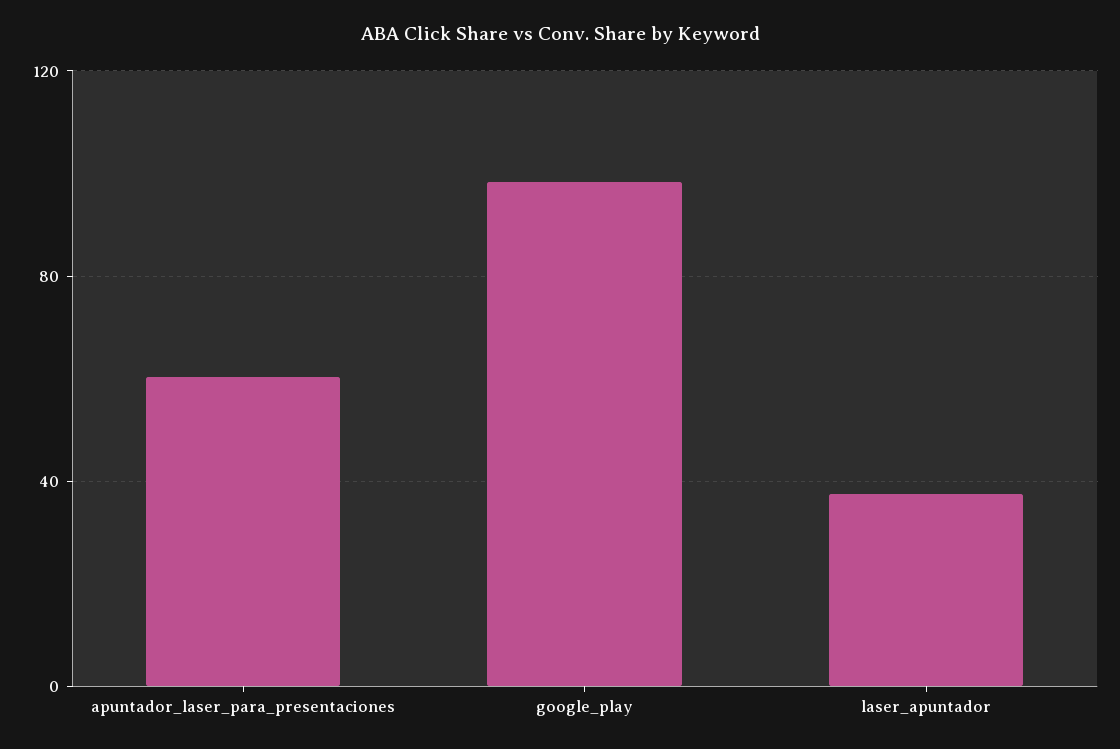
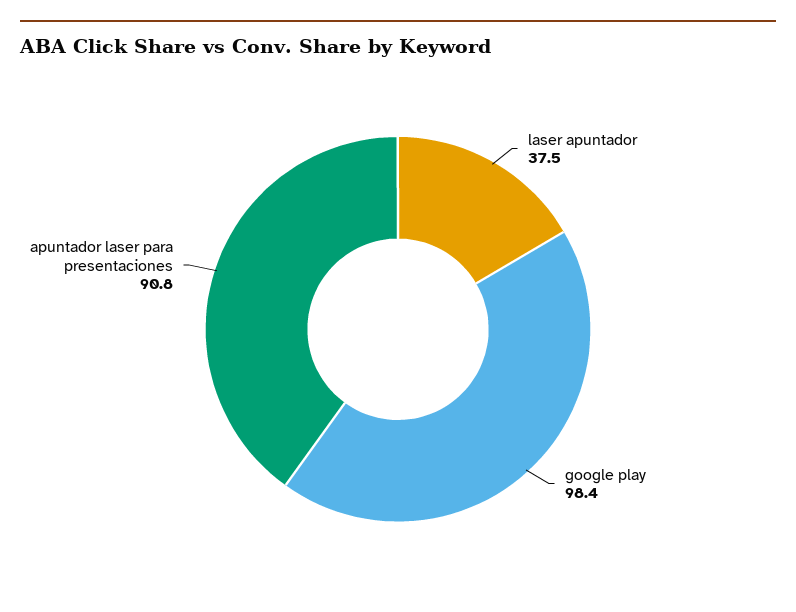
  {
-   "apuntador_laser_para_presentaciones": 60,
+   "apuntador_laser_para_presentaciones": 90.8,
    "google_play": 98.4,
    "laser_apuntador": 37.5
  }

